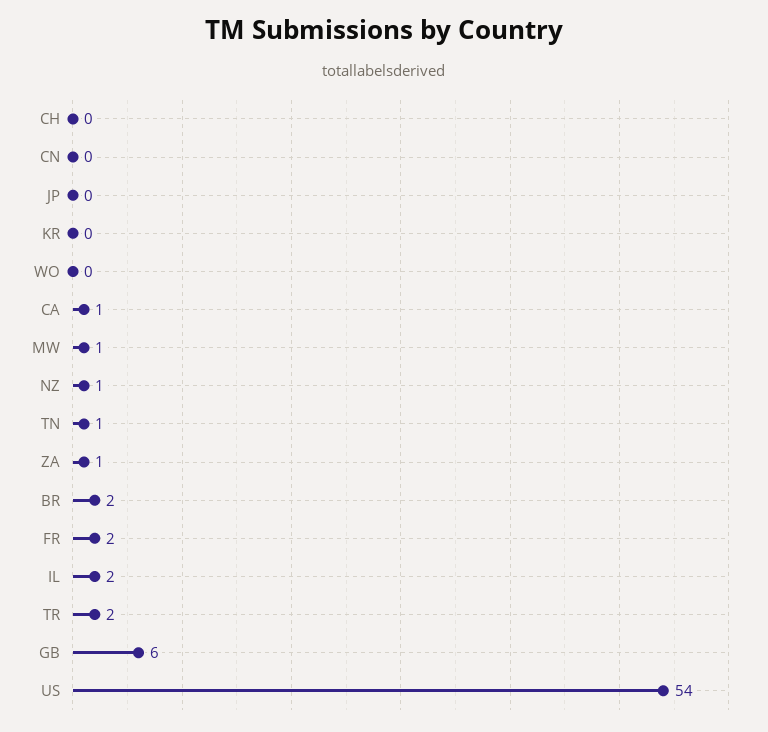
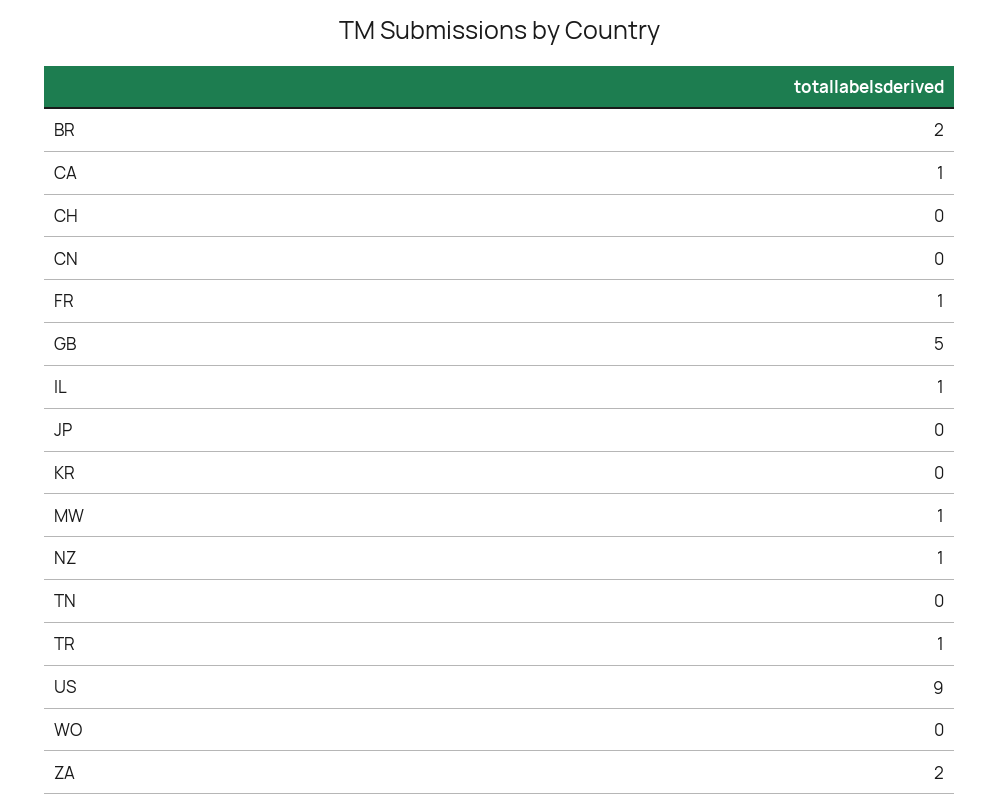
  {
    "CH": 0,
    "CN": 0,
    "JP": 0,
    "KR": 0,
    "WO": 0,
    "CA": 1,
    "MW": 1,
    "NZ": 1,
-   "TN": 1,
+   "TN": 0,
-   "ZA": 1,
+   "ZA": 2,
    "BR": 2,
-   "FR": 2,
+   "FR": 1,
-   "IL": 2,
+   "IL": 1,
-   "TR": 2,
+   "TR": 1,
-   "GB": 6,
+   "GB": 5,
-   "US": 54
+   "US": 9
  }

